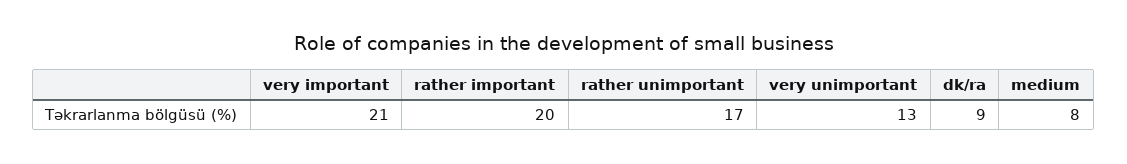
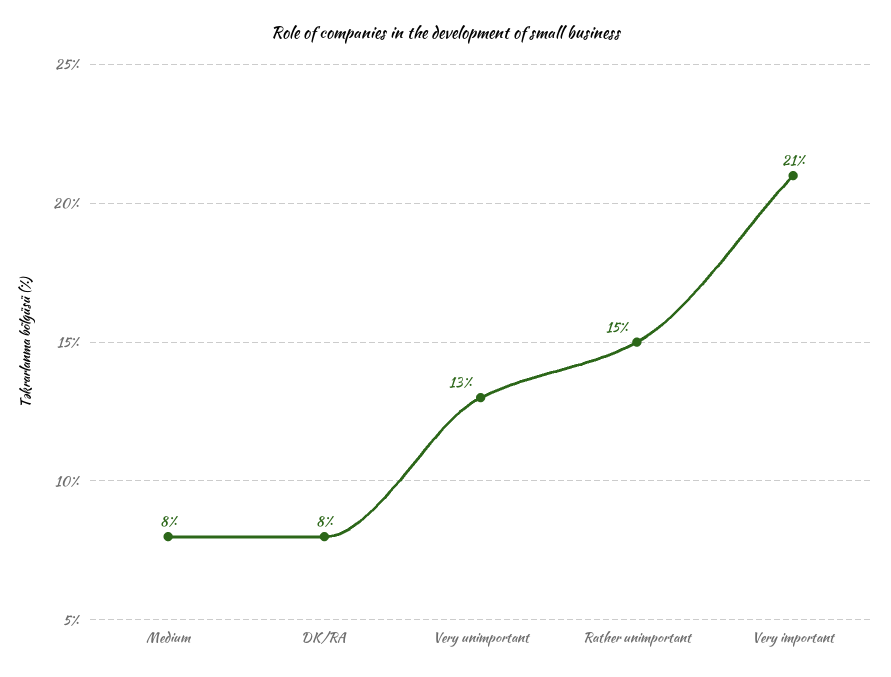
  {
    "very important": 21,
-   "rather important": 20,
-   "rather unimportant": 17,
+   "rather unimportant": 15,
    "very unimportant": 13,
-   "dk/ra": 9,
+   "dk/ra": 8,
    "medium": 8
  }

